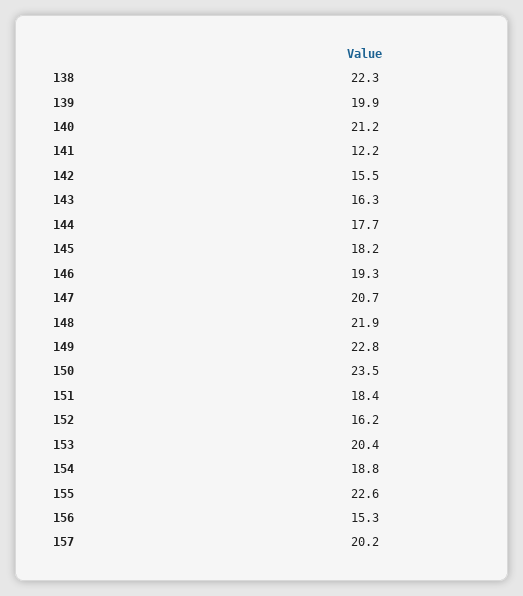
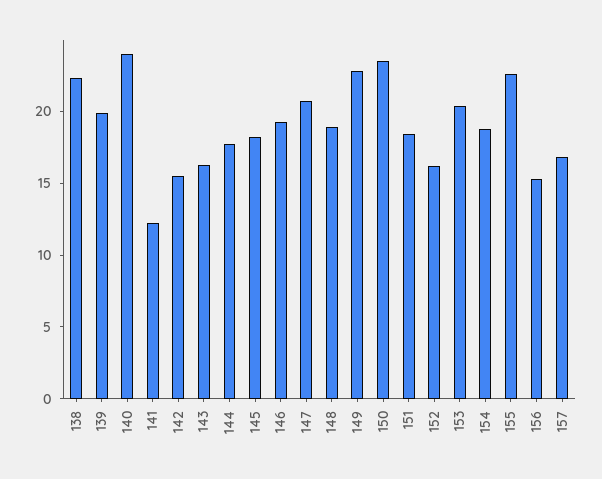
  {
    "138": 22.3,
    "139": 19.9,
-   "140": 21.2,
+   "140": 24,
    "141": 12.2,
    "142": 15.5,
    "143": 16.3,
    "144": 17.7,
    "145": 18.2,
    "146": 19.3,
    "147": 20.7,
-   "148": 21.9,
+   "148": 19,
    "149": 22.8,
    "150": 23.5,
    "151": 18.4,
    "152": 16.2,
    "153": 20.4,
    "154": 18.8,
    "155": 22.6,
    "156": 15.3,
-   "157": 20.2
+   "157": 17
  }

